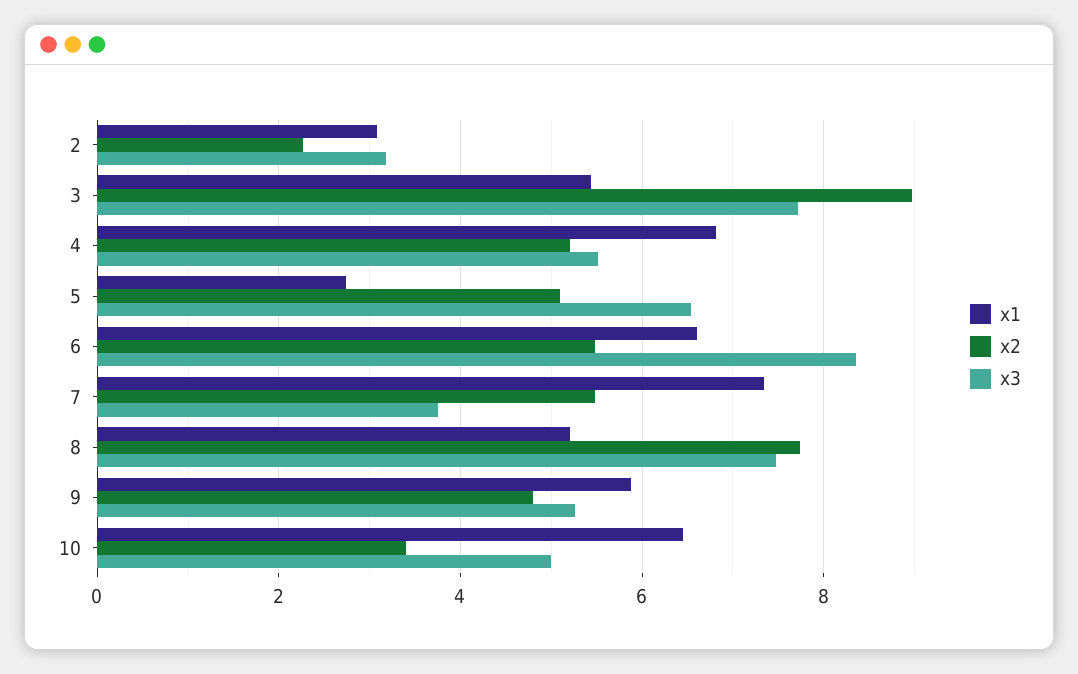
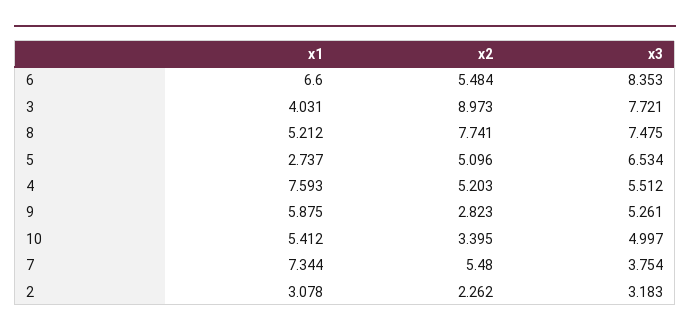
  {
    "x1": {
      "2": 3.078,
-     "3": 5.4,
+     "3": 4.031,
-     "4": 6.8,
+     "4": 7.593,
      "5": 2.737,
      "6": 6.6,
      "7": 7.344,
      "8": 5.212,
      "9": 5.875,
-     "10": 6.4
+     "10": 5.412
    },
    "x2": {
      "2": 2.262,
      "3": 8.973,
      "4": 5.203,
      "5": 5.096,
      "6": 5.484,
      "7": 5.48,
      "8": 7.741,
-     "9": 4.8,
+     "9": 2.823,
      "10": 3.395
    },
    "x3": {
      "2": 3.183,
      "3": 7.721,
      "4": 5.512,
      "5": 6.534,
      "6": 8.353,
      "7": 3.754,
      "8": 7.475,
      "9": 5.261,
      "10": 4.997
    }
  }

